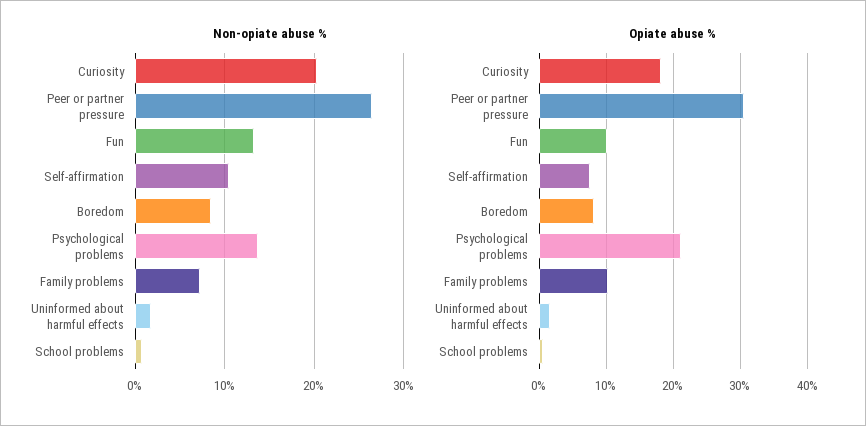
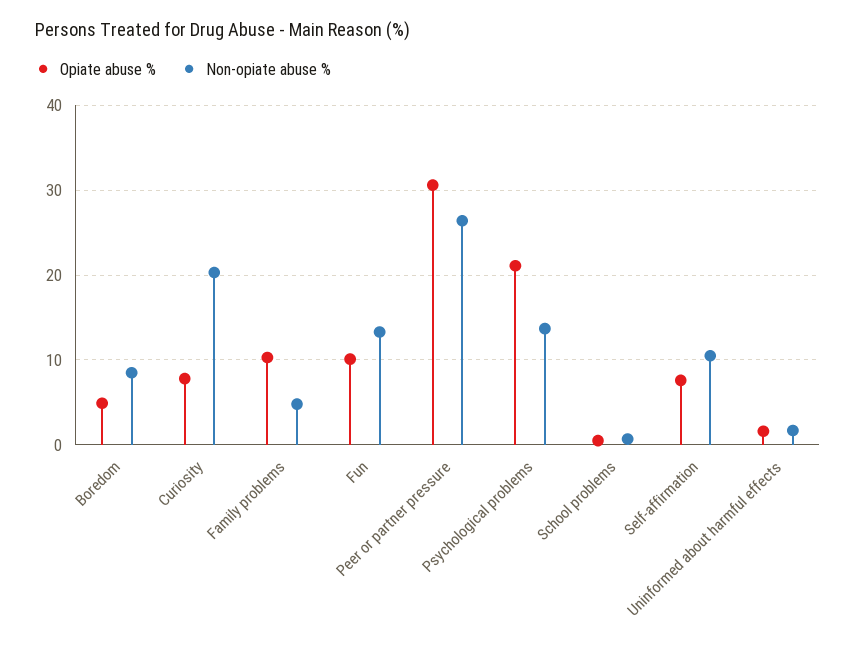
  {
    "Non-opiate abuse %": {
      "Curiosity": 20,
      "Peer or partner pressure": 26,
      "Fun": 13,
      "Self-affirmation": 11,
      "Boredom": 9,
      "Psychological problems": 14,
-     "Family problems": 7,
+     "Family problems": 5,
      "Uninformed about harmful effects": 2,
      "School problems": 1
    },
    "Opiate abuse %": {
-     "Curiosity": 18,
+     "Curiosity": 8,
      "Peer or partner pressure": 31,
      "Fun": 10,
      "Self-affirmation": 8,
-     "Boredom": 8,
+     "Boredom": 5,
      "Psychological problems": 21,
      "Family problems": 10,
      "Uninformed about harmful effects": 2,
      "School problems": 1
    }
  }

